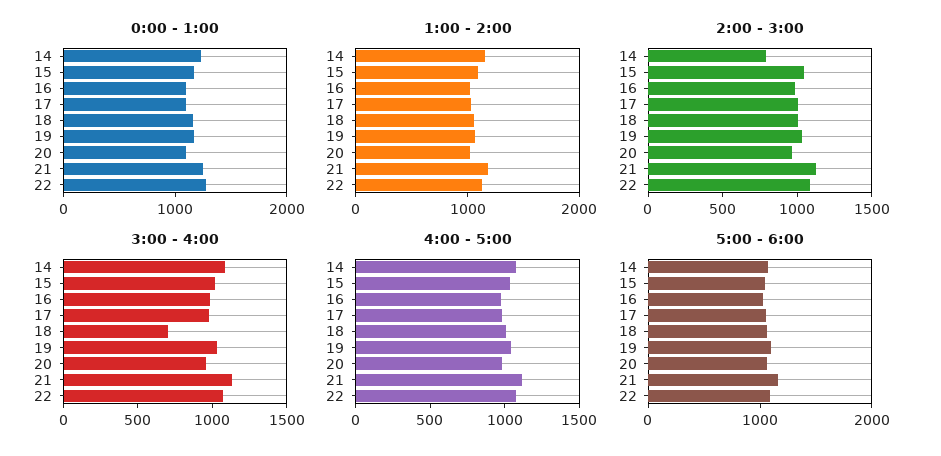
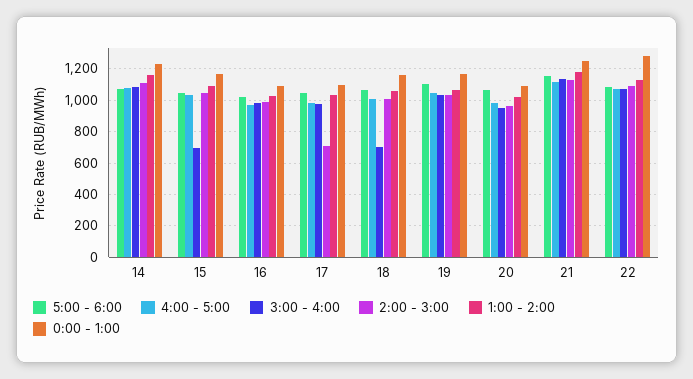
  {
    "0:00 - 1:00": {
      "14": 1250,
      "15": 1150,
      "16": 1100,
      "17": 1100,
      "18": 1150,
      "19": 1150,
      "20": 1100,
      "21": 1250,
      "22": 1300
    },
    "1:00 - 2:00": {
      "14": 1150,
      "15": 1100,
      "16": 1050,
      "17": 1050,
      "18": 1050,
      "19": 1050,
      "20": 1000,
      "21": 1200,
      "22": 1150
    },
    "2:00 - 3:00": {
-     "14": 800,
+     "14": 1100,
      "15": 1050,
      "16": 1000,
-     "17": 1000,
+     "17": 700,
      "18": 1000,
      "19": 1050,
      "20": 950,
      "21": 1150,
      "22": 1100
    },
    "3:00 - 4:00": {
      "14": 1100,
-     "15": 1000,
+     "15": 700,
      "16": 1000,
      "17": 1000,
      "18": 700,
      "19": 1050,
      "20": 950,
      "21": 1150,
      "22": 1050
    },
    "4:00 - 5:00": {
      "14": 1100,
      "15": 1050,
      "16": 950,
      "17": 1000,
      "18": 1000,
      "19": 1050,
      "20": 1000,
      "21": 1100,
      "22": 1050
    },
    "5:00 - 6:00": {
      "14": 1050,
      "15": 1050,
      "16": 1000,
      "17": 1050,
      "18": 1050,
      "19": 1100,
      "20": 1050,
      "21": 1150,
      "22": 1100
    }
  }

